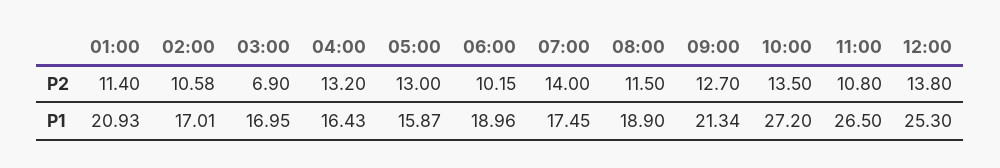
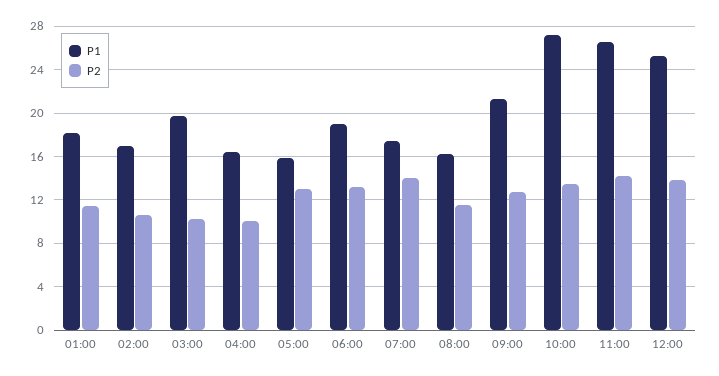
  {
    "P2": {
      "01:00": 11.4,
      "02:00": 10.58,
-     "03:00": 6.9,
+     "03:00": 10,
-     "04:00": 13.2,
+     "04:00": 10,
      "05:00": 13,
-     "06:00": 10.15,
+     "06:00": 13,
      "07:00": 14,
      "08:00": 11.5,
      "09:00": 12.7,
      "10:00": 13.5,
-     "11:00": 10.8,
+     "11:00": 14,
      "12:00": 13.8
    },
    "P1": {
-     "01:00": 20.93,
+     "01:00": 18,
      "02:00": 17.01,
-     "03:00": 16.95,
+     "03:00": 20,
      "04:00": 16.43,
      "05:00": 15.87,
      "06:00": 18.96,
      "07:00": 17.45,
-     "08:00": 18.9,
+     "08:00": 16,
      "09:00": 21.34,
      "10:00": 27.2,
      "11:00": 26.5,
      "12:00": 25.3
    }
  }

